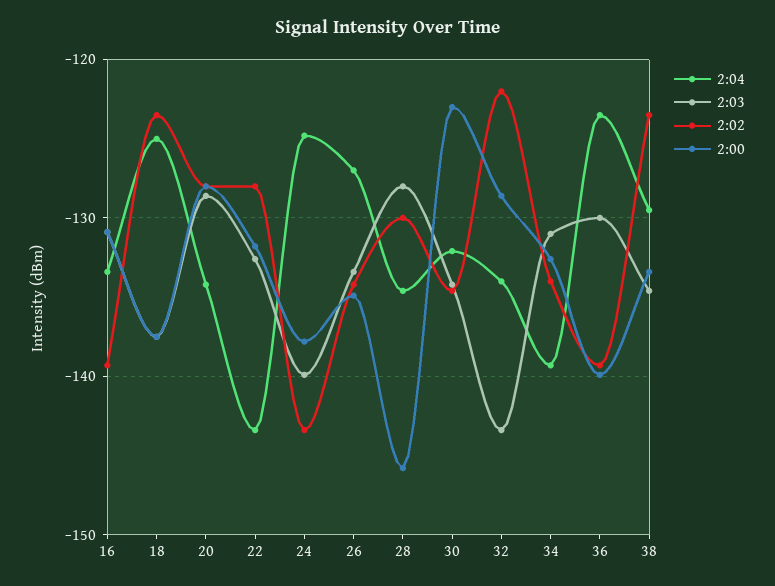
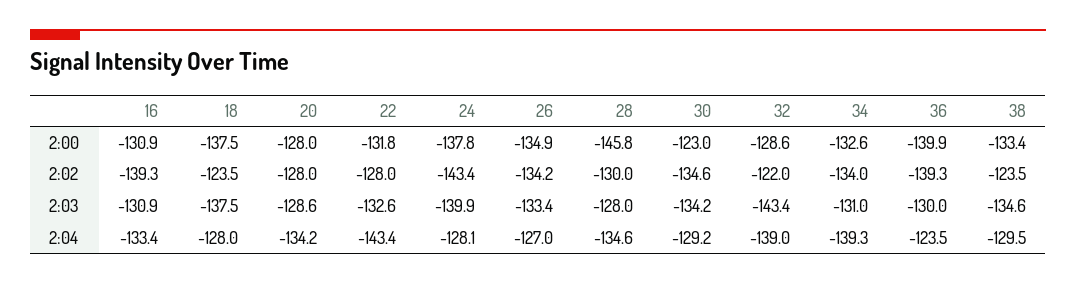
  {
    "2:04": {
      "16": -133.4,
-     "18": -125,
+     "18": -128,
      "20": -134.2,
      "22": -143.4,
-     "24": -125,
+     "24": -128.1,
      "26": -127,
      "28": -134.6,
-     "30": -132,
+     "30": -129.2,
-     "32": -134,
+     "32": -139,
      "34": -139.3,
      "36": -123.5,
      "38": -129.5
    },
    "2:03": {
      "16": -130.9,
      "18": -137.5,
      "20": -128.6,
      "22": -132.6,
      "24": -139.9,
      "26": -133.4,
      "28": -128,
      "30": -134.2,
      "32": -143.4,
      "34": -131,
      "36": -130,
      "38": -134.6
    },
    "2:02": {
      "16": -139.3,
      "18": -123.5,
      "20": -128,
      "22": -128,
      "24": -143.4,
      "26": -134.2,
      "28": -130,
      "30": -134.6,
      "32": -122,
      "34": -134,
      "36": -139.3,
      "38": -123.5
    },
    "2:00": {
      "16": -130.9,
      "18": -137.5,
      "20": -128,
      "22": -131.8,
      "24": -137.8,
      "26": -134.9,
      "28": -145.8,
      "30": -123,
      "32": -128.6,
      "34": -132.6,
      "36": -139.9,
      "38": -133.4
    }
  }

